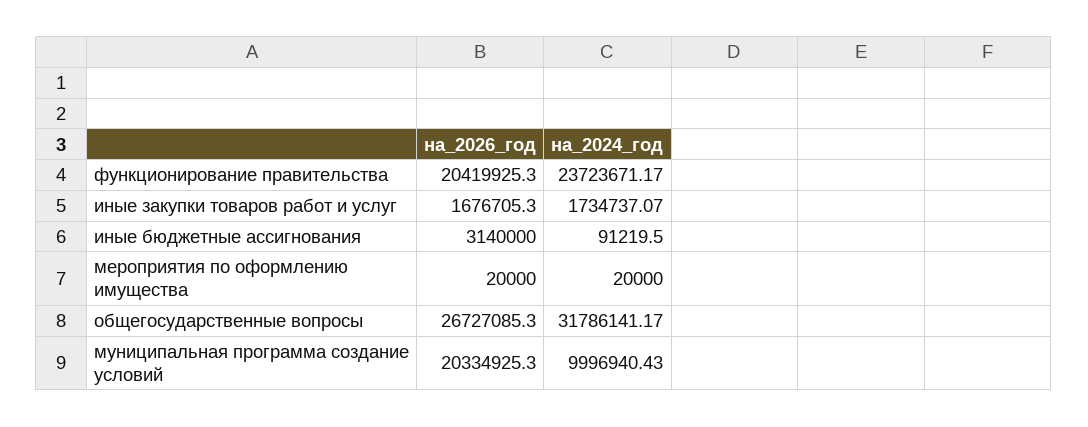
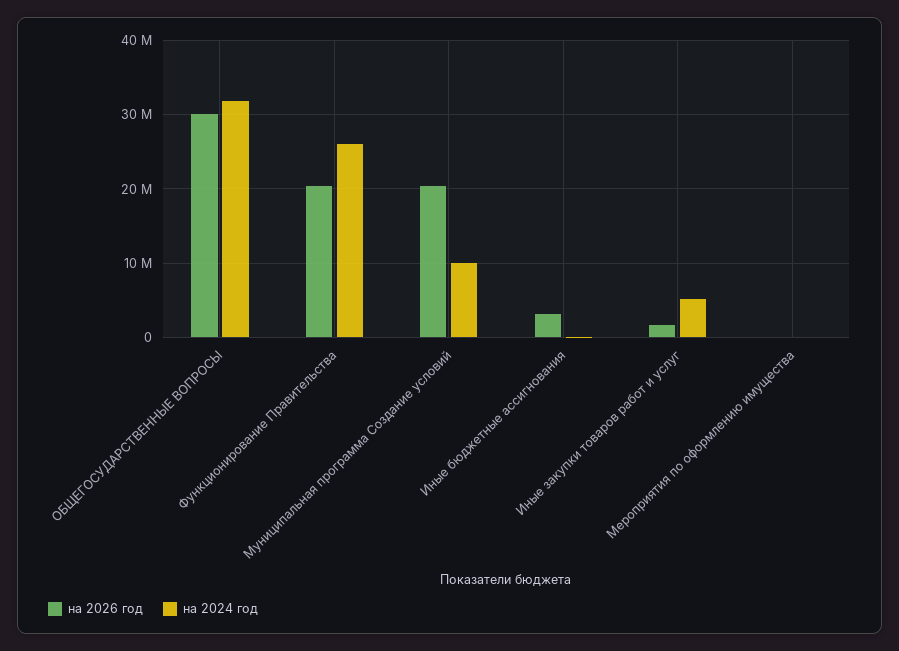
  {
    "на_2026_год": {
      "функционирование правительства": 20419925.3,
      "иные закупки товаров работ и услуг": 1676705.3,
      "иные бюджетные ассигнования": 3140000,
      "мероприятия по оформлению имущества": 20000,
-     "общегосударственные вопросы": 26727085.3,
+     "общегосударственные вопросы": 30000000,
      "муниципальная программа создание условий": 20334925.3
    },
    "на_2024_год": {
-     "функционирование правительства": 23723671.17,
+     "функционирование правительства": 26000000,
-     "иные закупки товаров работ и услуг": 1734737.07,
+     "иные закупки товаров работ и услуг": 5000000,
      "иные бюджетные ассигнования": 91219.5,
      "мероприятия по оформлению имущества": 20000,
      "общегосударственные вопросы": 31786141.17,
      "муниципальная программа создание условий": 9996940.43
    }
  }

